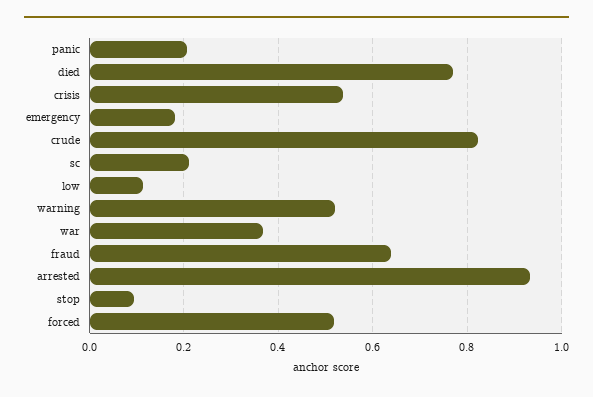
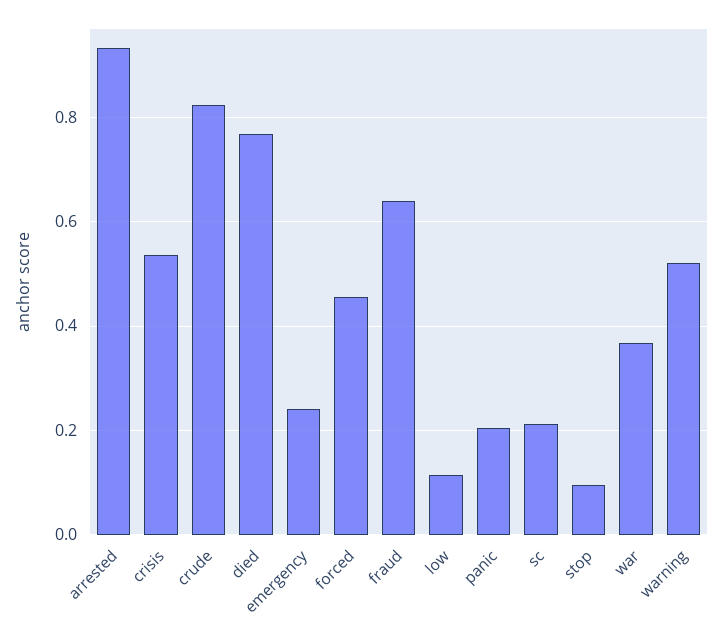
  {
    "panic": 0.2,
    "died": 0.76,
    "crisis": 0.54,
-   "emergency": 0.18,
+   "emergency": 0.24,
    "crude": 0.82,
    "sc": 0.22,
    "low": 0.12,
    "warning": 0.52,
    "war": 0.36,
    "fraud": 0.64,
    "arrested": 0.94,
    "stop": 0.1,
-   "forced": 0.52
+   "forced": 0.46
  }

